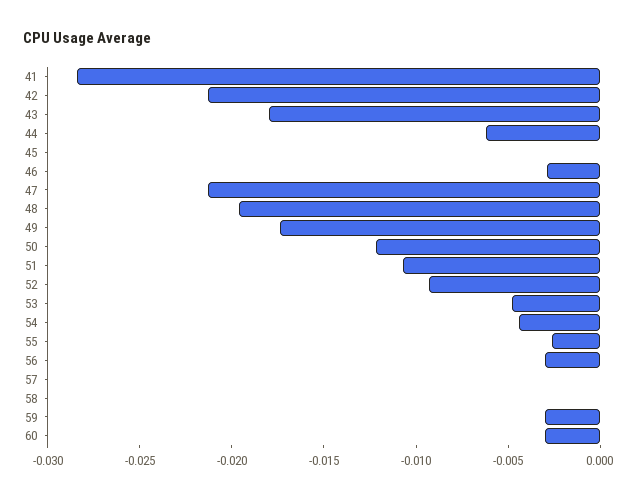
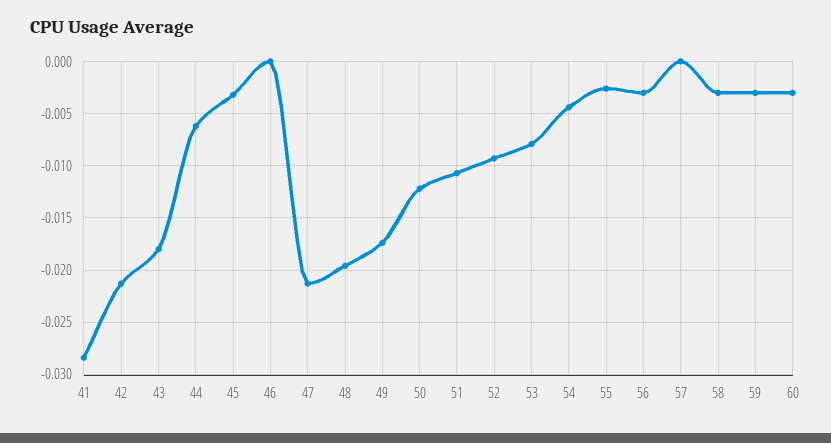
  {
    "41": -0.028,
    "42": -0.021,
    "43": -0.018,
    "44": -0.006,
-   "45": 0,
+   "45": -0.003,
-   "46": -0.003,
+   "46": 0,
    "47": -0.021,
    "48": -0.02,
    "49": -0.017,
    "50": -0.012,
    "51": -0.011,
    "52": -0.009,
-   "53": -0.005,
+   "53": -0.008,
    "54": -0.004,
    "55": -0.003,
    "56": -0.003,
    "57": 0,
-   "58": 0,
+   "58": -0.003,
    "59": -0.003,
    "60": -0.003
  }

